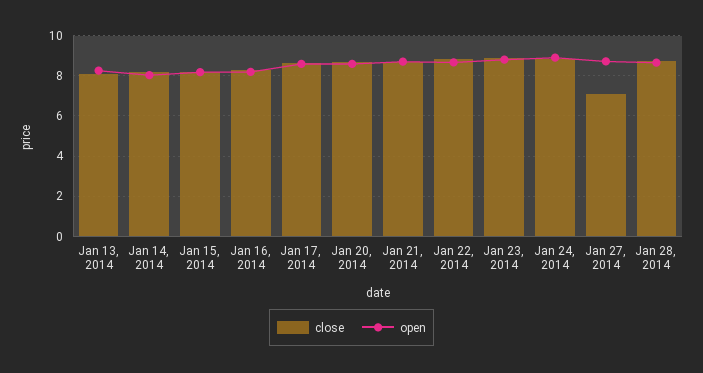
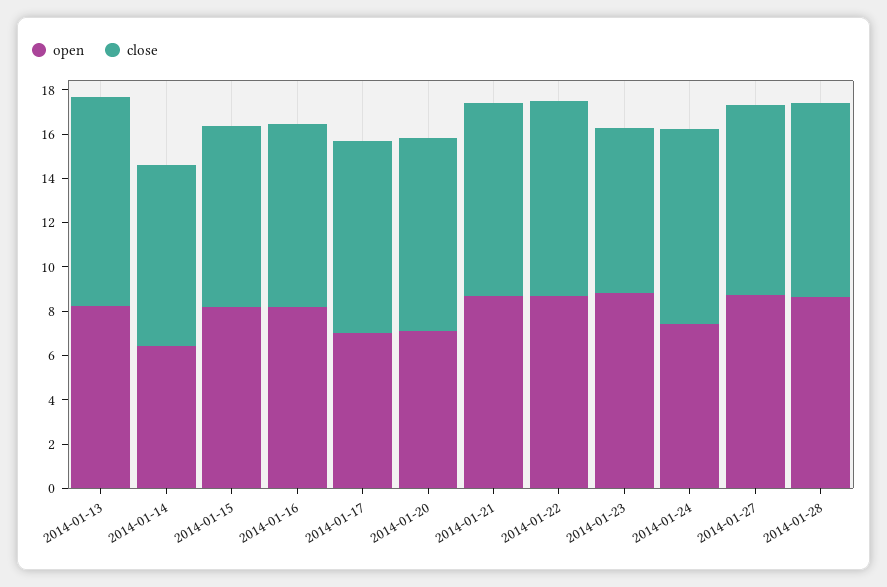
  {
    "close": {
-     "Jan 13, 2014": 8,
+     "Jan 13, 2014": 9.5,
      "Jan 14, 2014": 8,
      "Jan 15, 2014": 8,
      "Jan 16, 2014": 8.5,
      "Jan 17, 2014": 8.5,
      "Jan 20, 2014": 8.5,
      "Jan 21, 2014": 8.5,
      "Jan 22, 2014": 9,
-     "Jan 23, 2014": 9,
+     "Jan 23, 2014": 7.5,
      "Jan 24, 2014": 9,
-     "Jan 27, 2014": 7,
+     "Jan 27, 2014": 8.5,
      "Jan 28, 2014": 8.5
    },
    "open": {
      "Jan 13, 2014": 8.5,
-     "Jan 14, 2014": 8,
+     "Jan 14, 2014": 6.5,
      "Jan 15, 2014": 8,
      "Jan 16, 2014": 8,
-     "Jan 17, 2014": 8.5,
+     "Jan 17, 2014": 7,
-     "Jan 20, 2014": 8.5,
+     "Jan 20, 2014": 7,
      "Jan 21, 2014": 8.5,
      "Jan 22, 2014": 8.5,
      "Jan 23, 2014": 9,
-     "Jan 24, 2014": 9,
+     "Jan 24, 2014": 7.5,
      "Jan 27, 2014": 8.5,
      "Jan 28, 2014": 8.5
    }
  }

